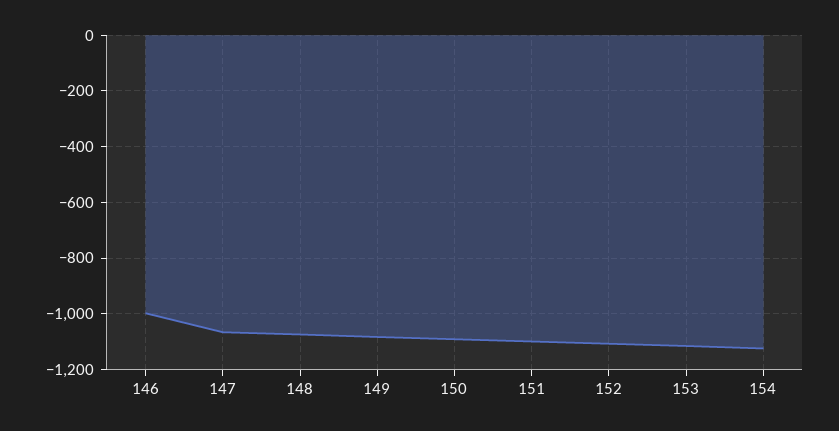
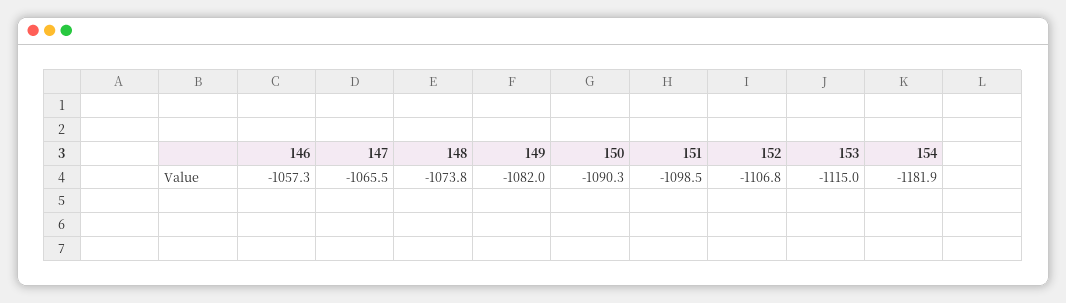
  {
-   "146": -1000,
+   "146": -1057.3,
    "147": -1065.5,
    "148": -1073.8,
    "149": -1082,
    "150": -1090.3,
    "151": -1098.5,
    "152": -1106.8,
    "153": -1115,
-   "154": -1125
+   "154": -1181.9
  }

